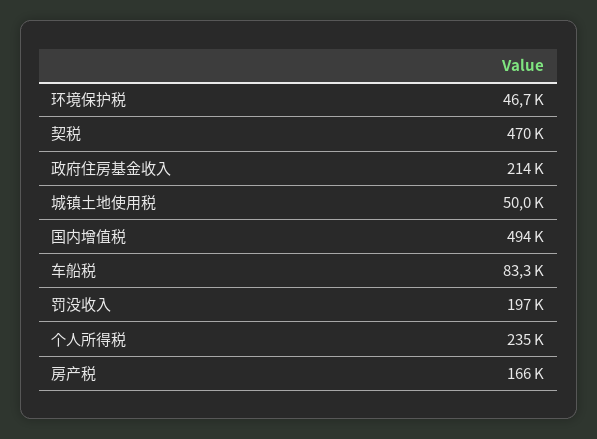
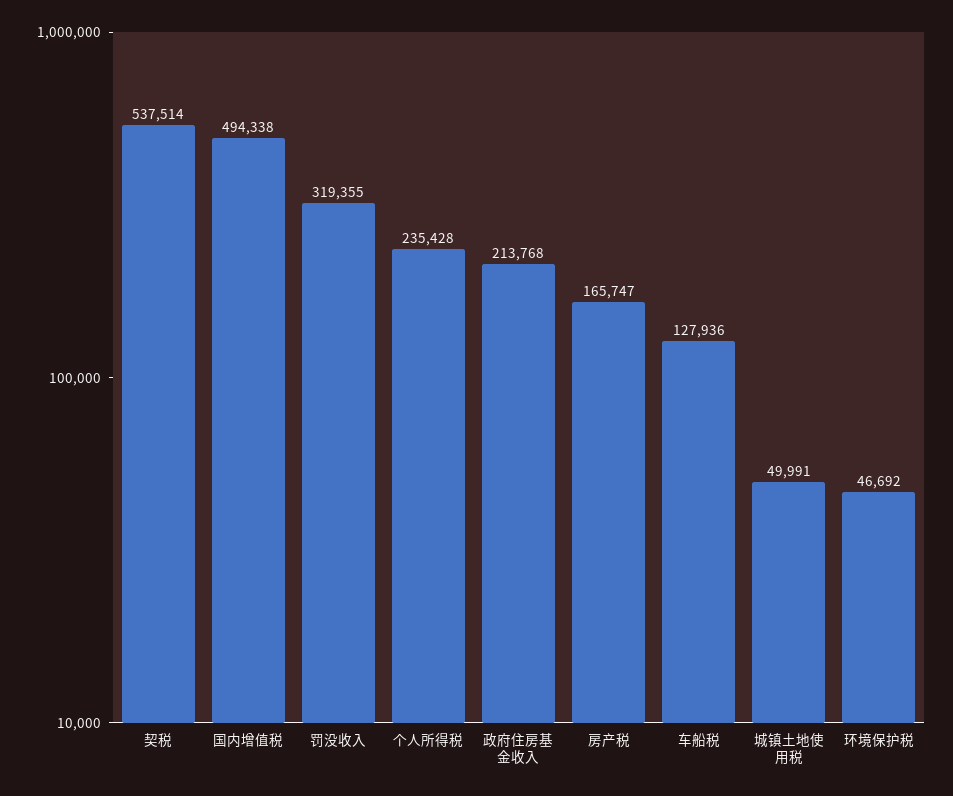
  {
    "环境保护税": 46692,
-   "契税": 470000,
+   "契税": 537514,
    "政府住房基金收入": 213768,
    "城镇土地使用税": 49991,
    "国内增值税": 494338,
-   "车船税": 83300,
+   "车船税": 127936,
-   "罚没收入": 197000,
+   "罚没收入": 319355,
    "个人所得税": 235428,
    "房产税": 165747
  }

